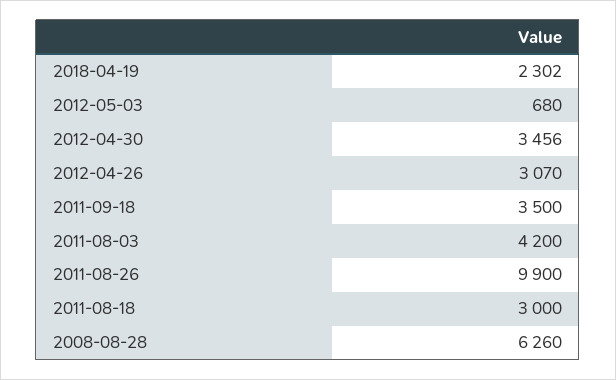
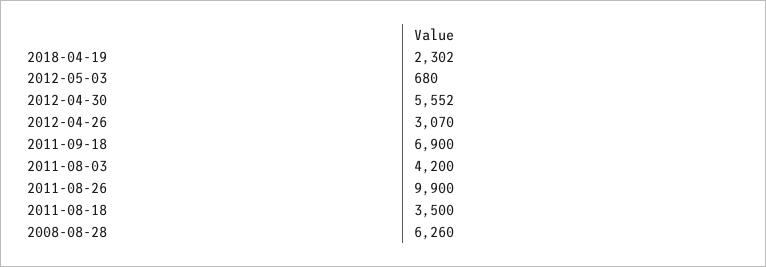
  {
    "2018-04-19": 2302,
    "2012-05-03": 680,
-   "2012-04-30": 3456,
+   "2012-04-30": 5552,
    "2012-04-26": 3070,
-   "2011-09-18": 3500,
+   "2011-09-18": 6900,
    "2011-08-03": 4200,
    "2011-08-26": 9900,
-   "2011-08-18": 3000,
+   "2011-08-18": 3500,
    "2008-08-28": 6260
  }

